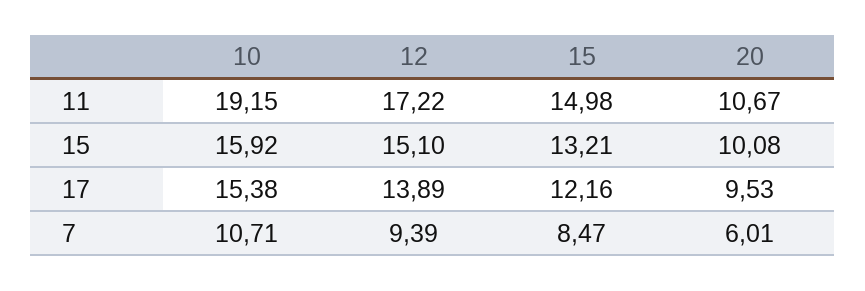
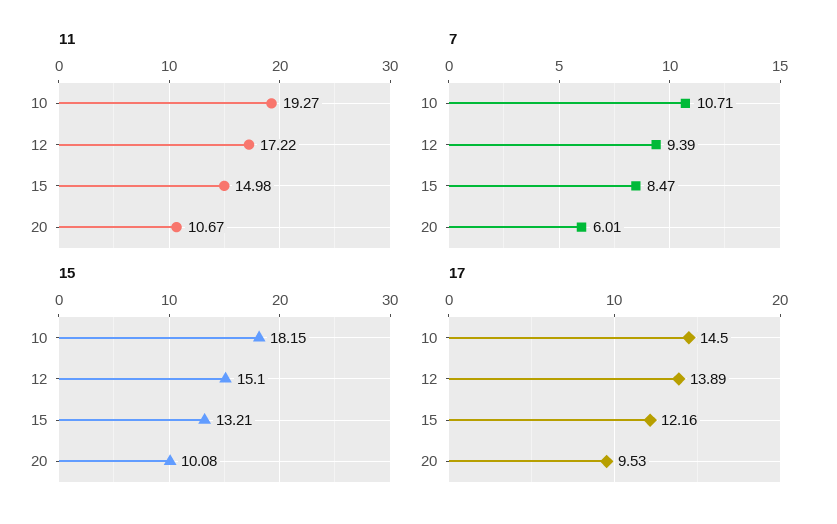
  {
    "11": {
-     "10": 19.15,
+     "10": 19.27,
      "12": 17.22,
      "15": 14.98,
      "20": 10.67
    },
    "15": {
-     "10": 15.92,
+     "10": 18.15,
      "12": 15.1,
      "15": 13.21,
      "20": 10.08
    },
    "17": {
-     "10": 15.38,
+     "10": 14.5,
      "12": 13.89,
      "15": 12.16,
      "20": 9.53
    },
    "7": {
      "10": 10.71,
      "12": 9.39,
      "15": 8.47,
      "20": 6.01
    }
  }

